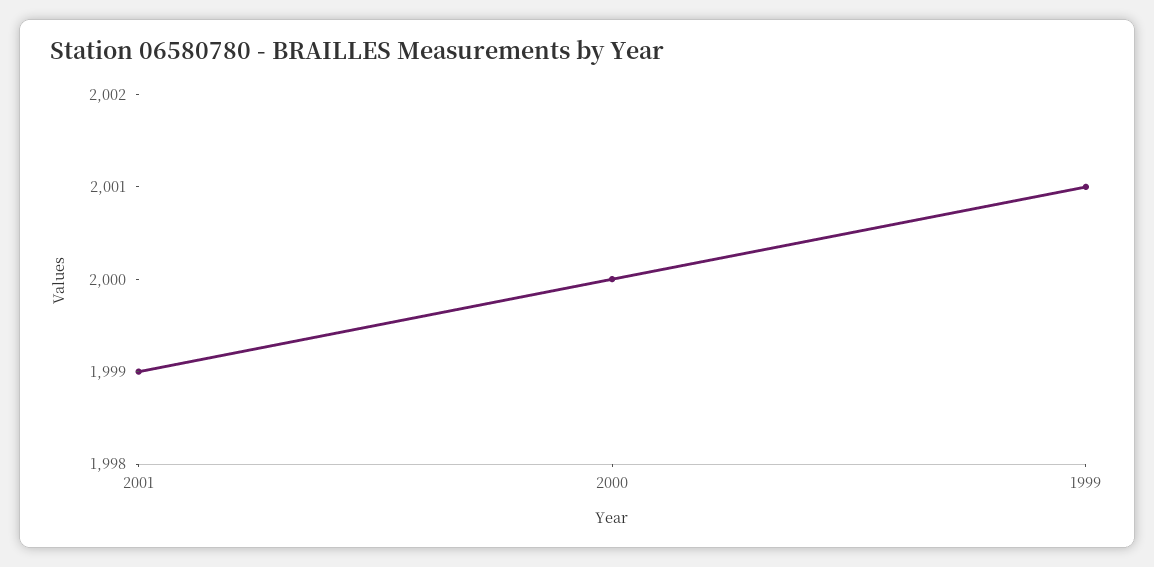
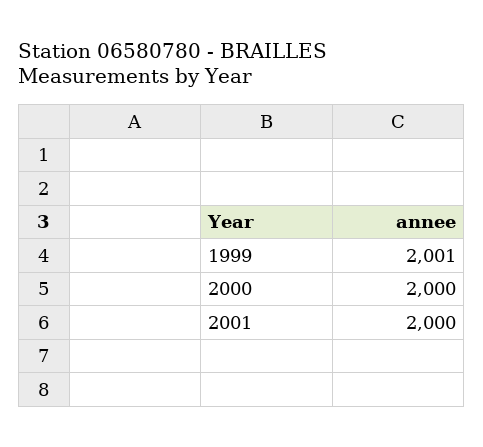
  {
-   "2001": 1999,
+   "2001": 2000,
    "2000": 2000,
    "1999": 2001
  }

